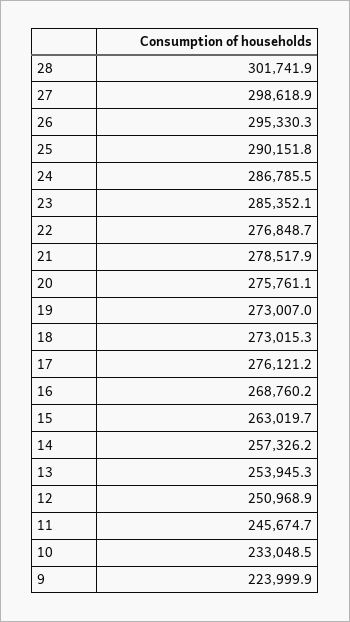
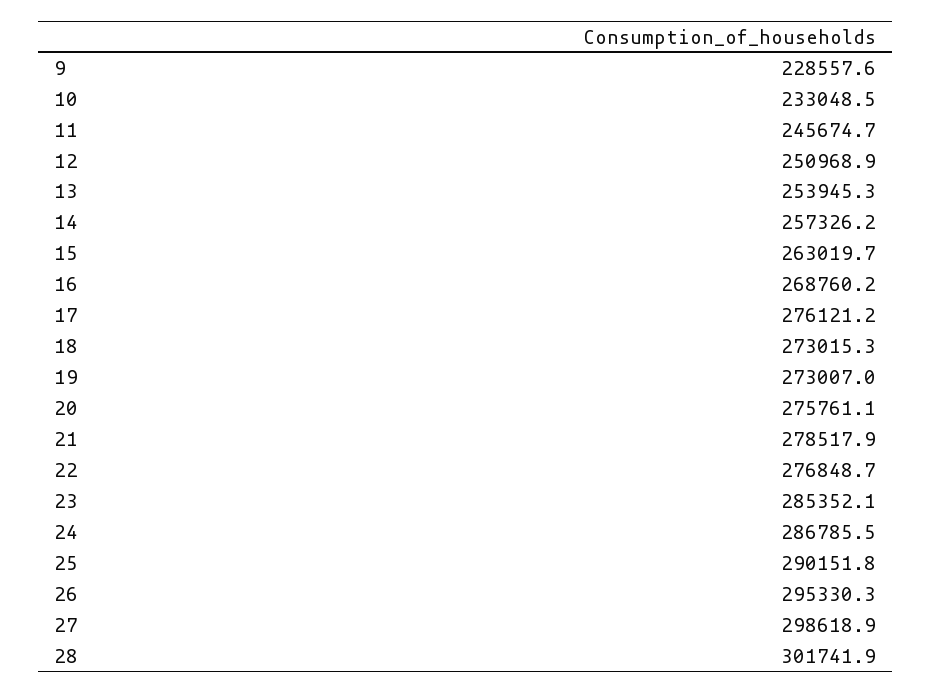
  {
    "28": 301741.9,
    "27": 298618.9,
    "26": 295330.3,
    "25": 290151.8,
    "24": 286785.5,
    "23": 285352.1,
    "22": 276848.7,
    "21": 278517.9,
    "20": 275761.1,
    "19": 273007,
    "18": 273015.3,
    "17": 276121.2,
    "16": 268760.2,
    "15": 263019.7,
    "14": 257326.2,
    "13": 253945.3,
    "12": 250968.9,
    "11": 245674.7,
    "10": 233048.5,
-   "9": 223999.9
+   "9": 228557.6
  }

